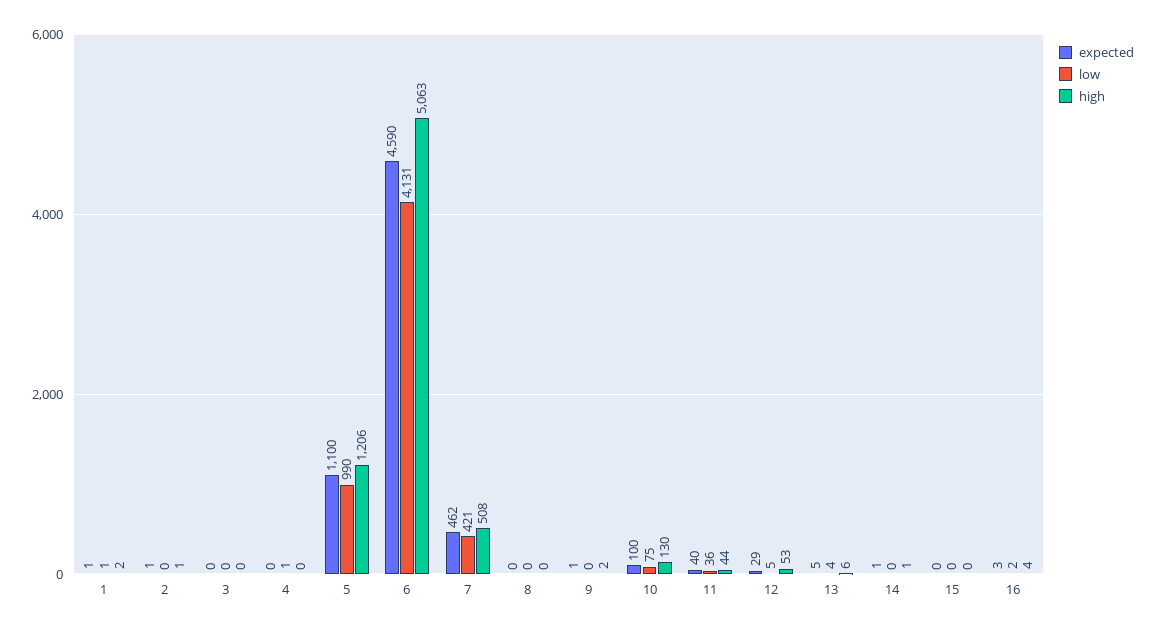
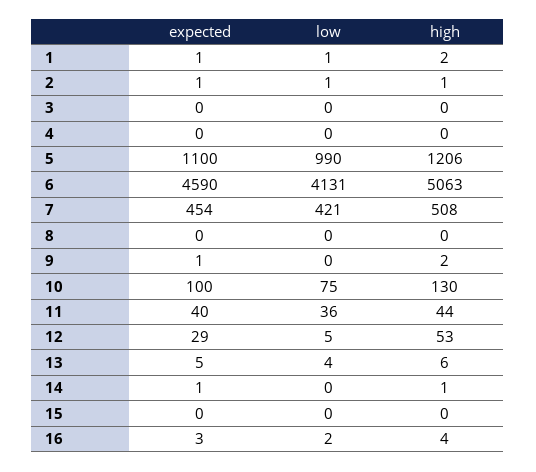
  {
    "expected": {
      "1": 1,
      "2": 1,
      "3": 0,
      "4": 0,
      "5": 1100,
      "6": 4590,
-     "7": 462,
+     "7": 454,
      "8": 0,
      "9": 1,
      "10": 100,
      "11": 40,
      "12": 29,
      "13": 5,
      "14": 1,
      "15": 0,
      "16": 3
    },
    "low": {
      "1": 1,
-     "2": 0,
+     "2": 1,
      "3": 0,
-     "4": 1,
+     "4": 0,
      "5": 990,
      "6": 4131,
      "7": 421,
      "8": 0,
      "9": 0,
      "10": 75,
      "11": 36,
      "12": 5,
      "13": 4,
      "14": 0,
      "15": 0,
      "16": 2
    },
    "high": {
      "1": 2,
      "2": 1,
      "3": 0,
      "4": 0,
      "5": 1206,
      "6": 5063,
      "7": 508,
      "8": 0,
      "9": 2,
      "10": 130,
      "11": 44,
      "12": 53,
      "13": 6,
      "14": 1,
      "15": 0,
      "16": 4
    }
  }

